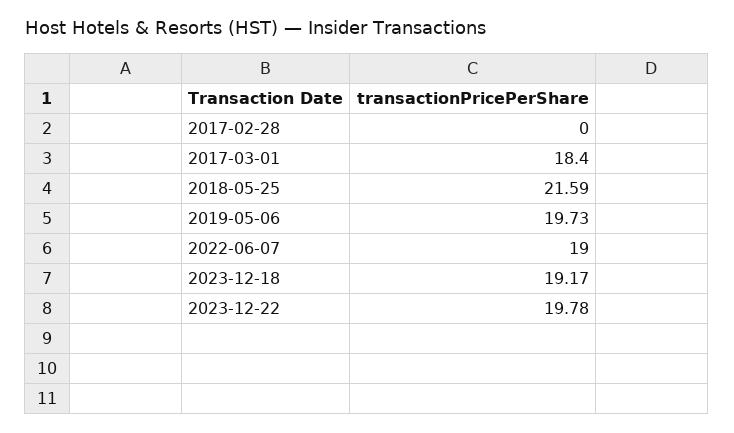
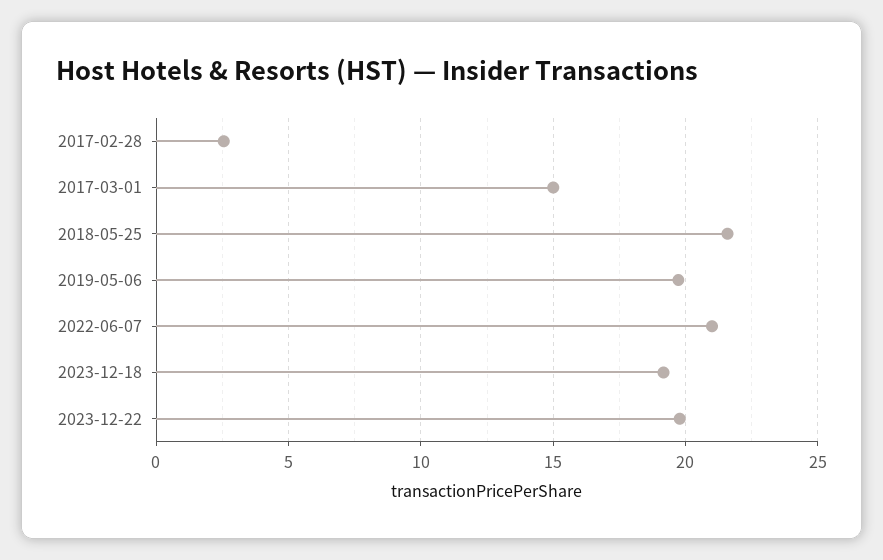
  {
-   "2017-02-28": 0,
+   "2017-02-28": 2.5,
-   "2017-03-01": 18.4,
+   "2017-03-01": 15,
    "2018-05-25": 21.59,
    "2019-05-06": 19.73,
-   "2022-06-07": 19,
+   "2022-06-07": 21,
    "2023-12-18": 19.17,
    "2023-12-22": 19.78
  }

